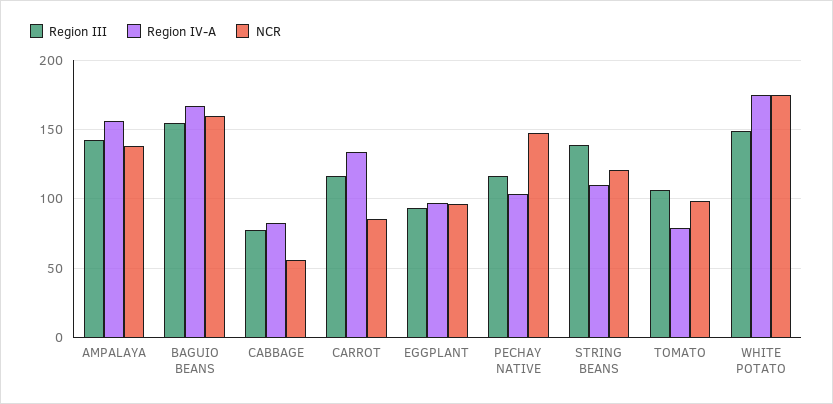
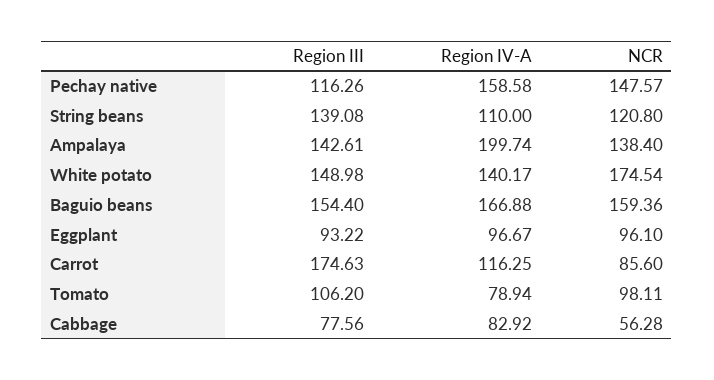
  {
    "Region III": {
      "AMPALAYA": 142.61,
      "BAGUIO BEANS": 154.4,
      "CABBAGE": 77.56,
-     "CARROT": 115,
+     "CARROT": 174.63,
      "EGGPLANT": 93.22,
      "PECHAY NATIVE": 116.26,
      "STRING BEANS": 139.08,
      "TOMATO": 106.2,
      "WHITE POTATO": 148.98
    },
    "Region IV-A": {
-     "AMPALAYA": 155,
+     "AMPALAYA": 199.74,
      "BAGUIO BEANS": 166.88,
      "CABBAGE": 82.92,
-     "CARROT": 135,
+     "CARROT": 116.25,
      "EGGPLANT": 96.67,
-     "PECHAY NATIVE": 105,
+     "PECHAY NATIVE": 158.58,
      "STRING BEANS": 110,
      "TOMATO": 78.94,
-     "WHITE POTATO": 175
+     "WHITE POTATO": 140.17
    },
    "NCR": {
      "AMPALAYA": 138.4,
      "BAGUIO BEANS": 159.36,
      "CABBAGE": 56.28,
      "CARROT": 85.6,
      "EGGPLANT": 96.1,
      "PECHAY NATIVE": 147.57,
      "STRING BEANS": 120.8,
      "TOMATO": 98.11,
      "WHITE POTATO": 174.54
    }
  }

